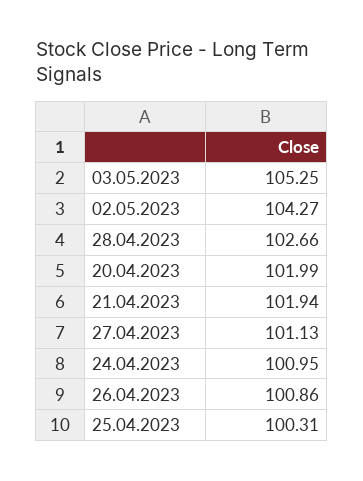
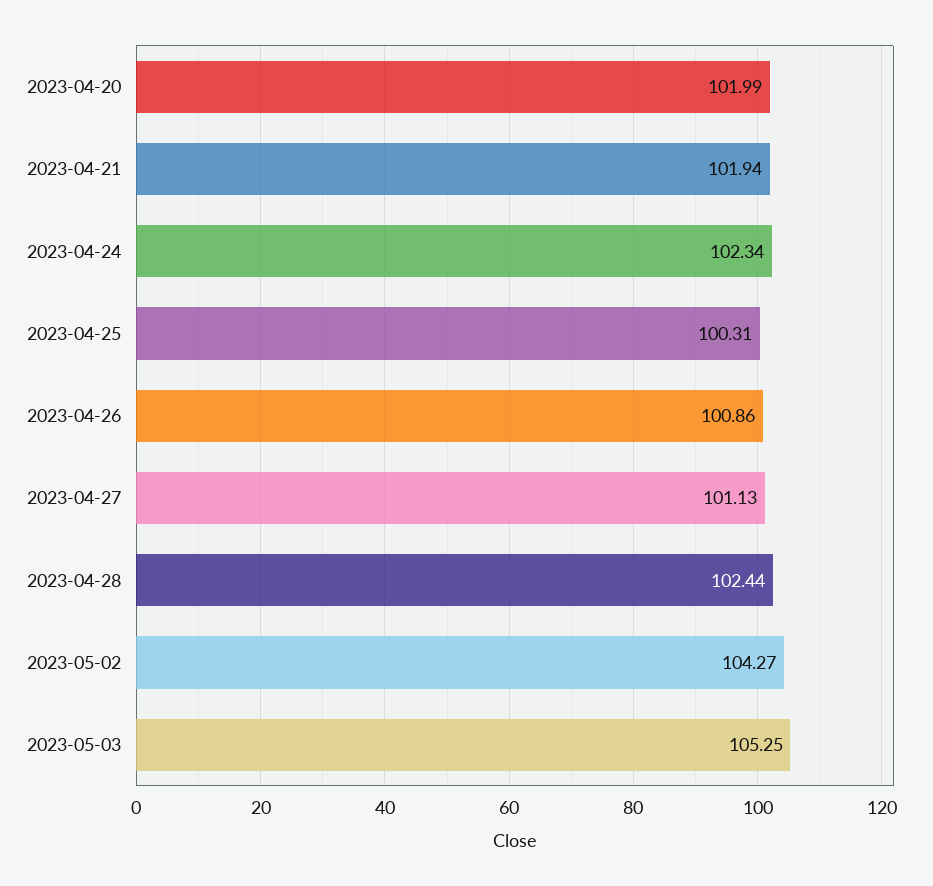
  {
    "03.05.2023": 105.25,
    "02.05.2023": 104.27,
-   "28.04.2023": 102.66,
+   "28.04.2023": 102.44,
    "20.04.2023": 101.99,
    "21.04.2023": 101.94,
    "27.04.2023": 101.13,
-   "24.04.2023": 100.95,
+   "24.04.2023": 102.34,
    "26.04.2023": 100.86,
    "25.04.2023": 100.31
  }

